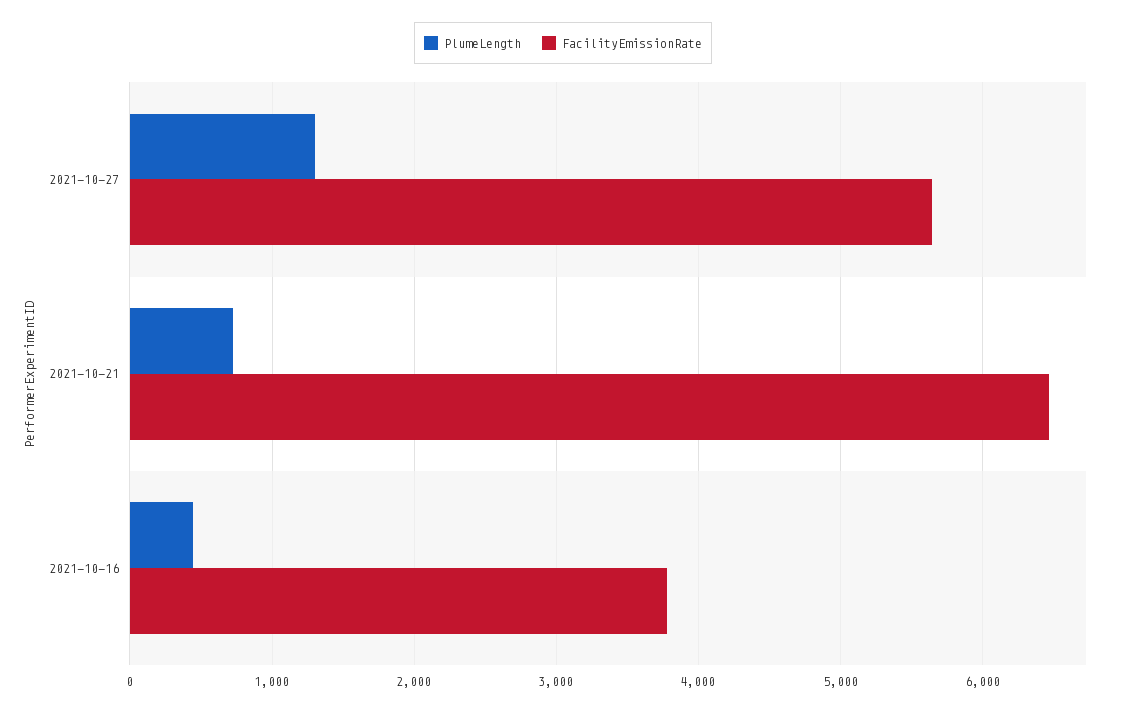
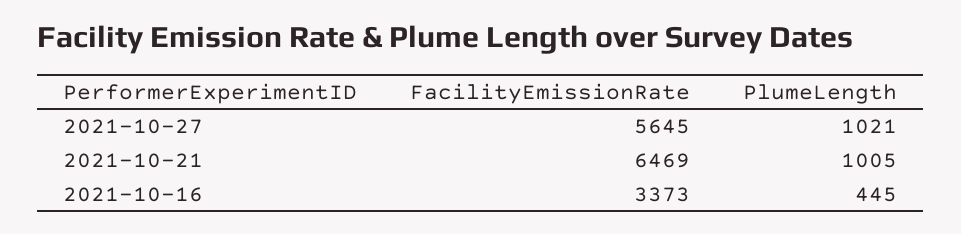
  {
    "PlumeLength": {
-     "2021-10-27": 1300,
+     "2021-10-27": 1021,
-     "2021-10-21": 700,
+     "2021-10-21": 1005,
      "2021-10-16": 445
    },
    "FacilityEmissionRate": {
      "2021-10-27": 5645,
      "2021-10-21": 6469,
-     "2021-10-16": 3800
+     "2021-10-16": 3373
    }
  }

